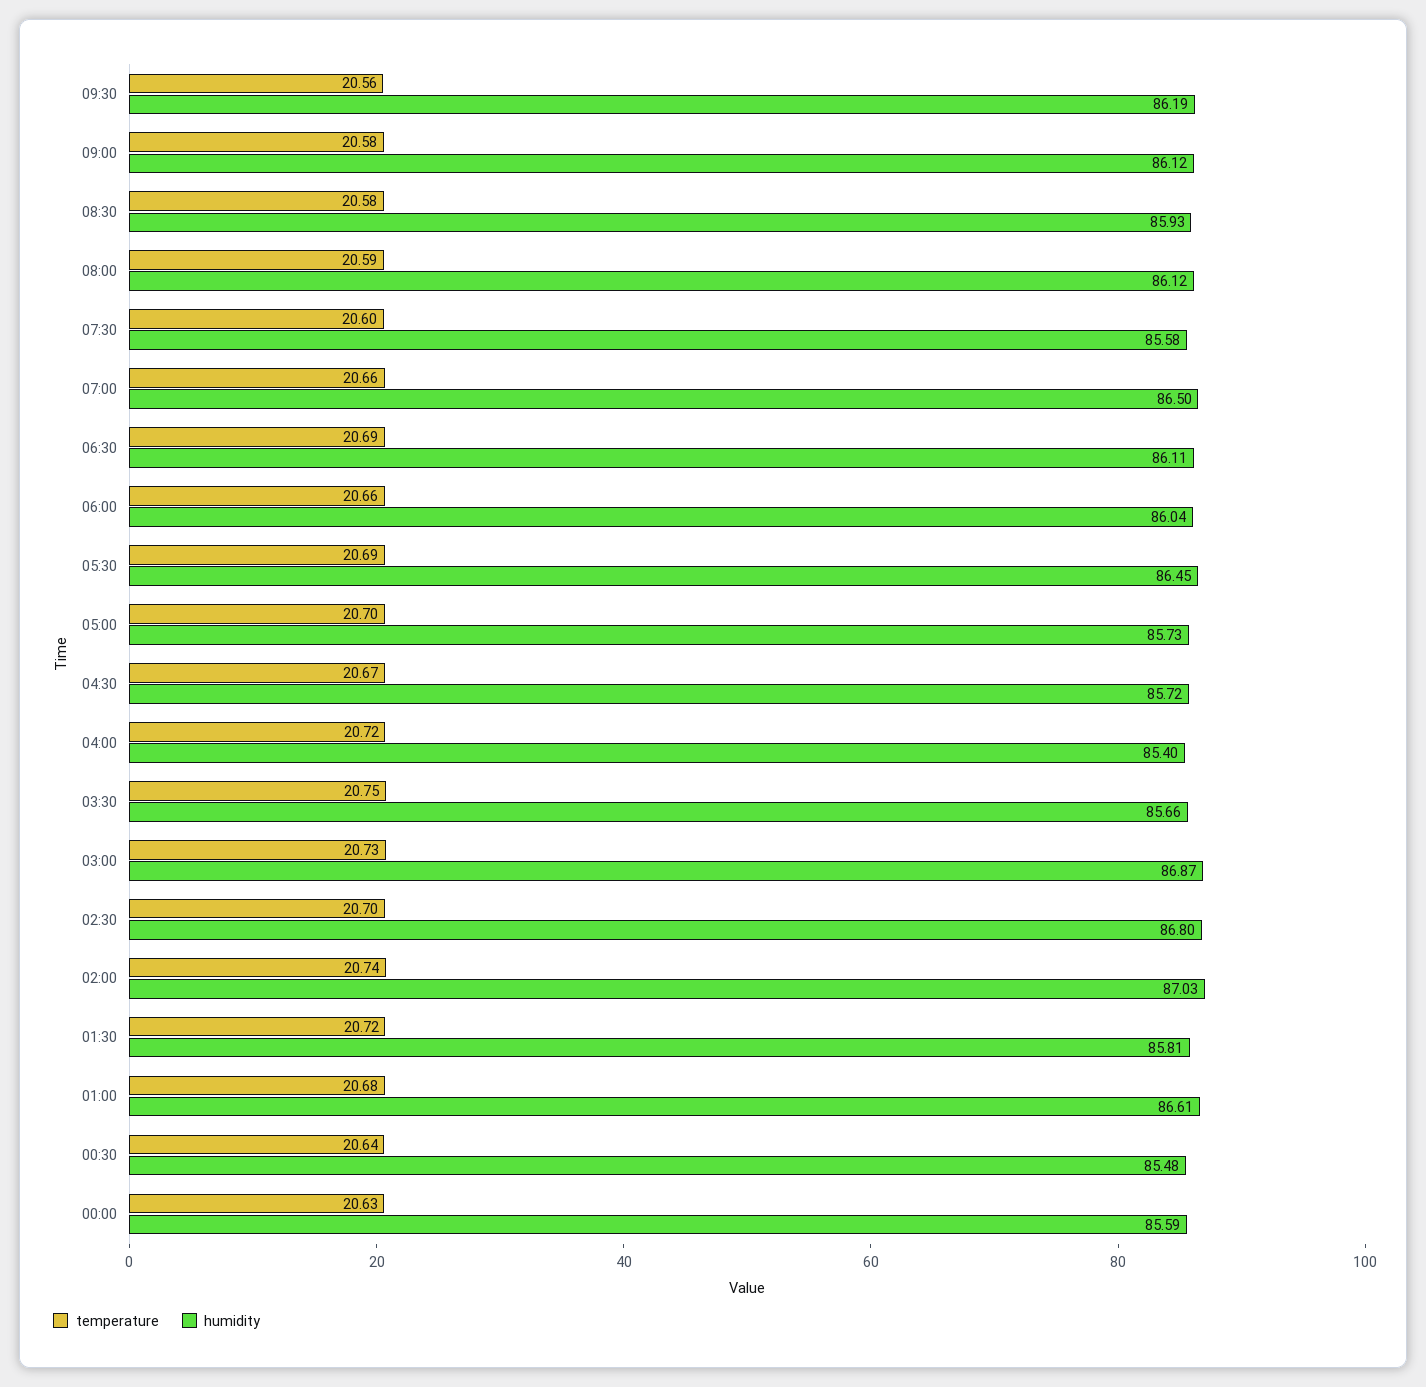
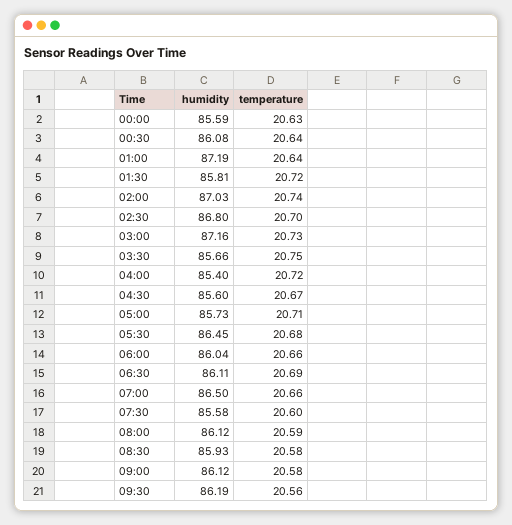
  {
    "temperature": {
      "09:30": 20.56,
      "09:00": 20.58,
      "08:30": 20.58,
      "08:00": 20.59,
      "07:30": 20.6,
      "07:00": 20.66,
      "06:30": 20.69,
      "06:00": 20.66,
-     "05:30": 20.69,
+     "05:30": 20.68,
-     "05:00": 20.7,
+     "05:00": 20.71,
      "04:30": 20.67,
      "04:00": 20.72,
      "03:30": 20.75,
      "03:00": 20.73,
      "02:30": 20.7,
      "02:00": 20.74,
      "01:30": 20.72,
-     "01:00": 20.68,
+     "01:00": 20.64,
      "00:30": 20.64,
      "00:00": 20.63
    },
    "humidity": {
      "09:30": 86.19,
      "09:00": 86.12,
      "08:30": 85.93,
      "08:00": 86.12,
      "07:30": 85.58,
      "07:00": 86.5,
      "06:30": 86.11,
      "06:00": 86.04,
      "05:30": 86.45,
      "05:00": 85.73,
-     "04:30": 85.72,
+     "04:30": 85.6,
      "04:00": 85.4,
      "03:30": 85.66,
-     "03:00": 86.87,
+     "03:00": 87.16,
      "02:30": 86.8,
      "02:00": 87.03,
      "01:30": 85.81,
-     "01:00": 86.61,
+     "01:00": 87.19,
-     "00:30": 85.48,
+     "00:30": 86.08,
      "00:00": 85.59
    }
  }

